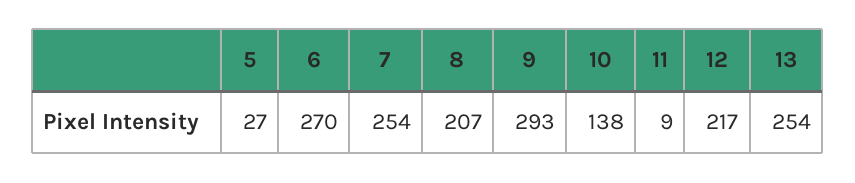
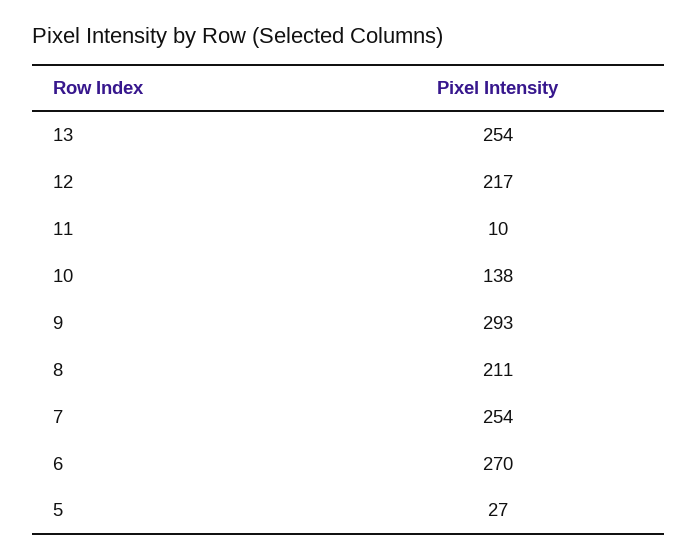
  {
    "5": 27,
    "6": 270,
    "7": 254,
-   "8": 207,
+   "8": 211,
    "9": 293,
    "10": 138,
-   "11": 9,
+   "11": 10,
    "12": 217,
    "13": 254
  }

